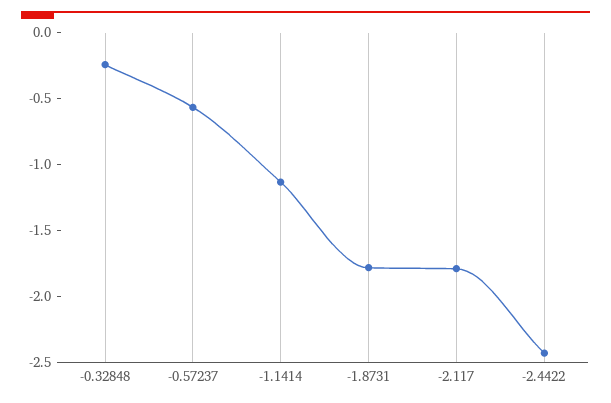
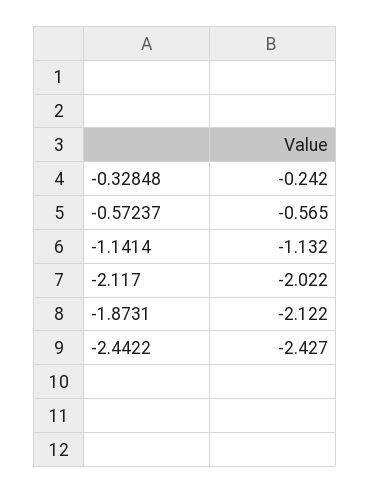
  {
    "-0.32848": -0.242,
    "-0.57237": -0.565,
    "-1.1414": -1.132,
-   "-1.8731": -1.8,
+   "-1.8731": -2.122,
-   "-2.117": -1.8,
+   "-2.117": -2.022,
    "-2.4422": -2.427
  }

